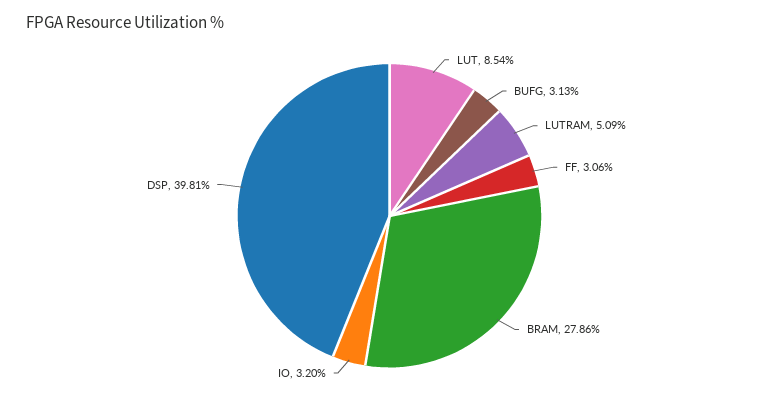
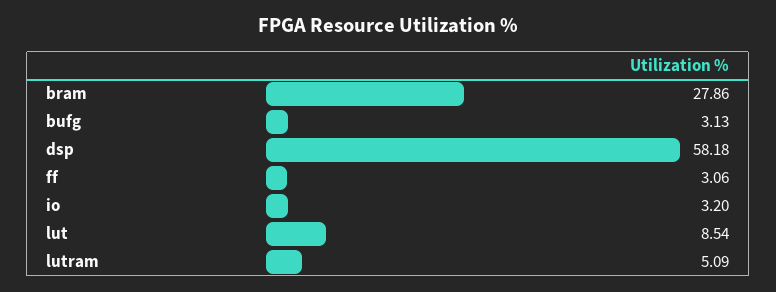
  {
    "LUT": 8.54,
    "BUFG": 3.13,
    "LUTRAM": 5.09,
    "FF": 3.06,
    "BRAM": 27.86,
    "IO": 3.2,
-   "DSP": 39.81
+   "DSP": 58.18
  }

